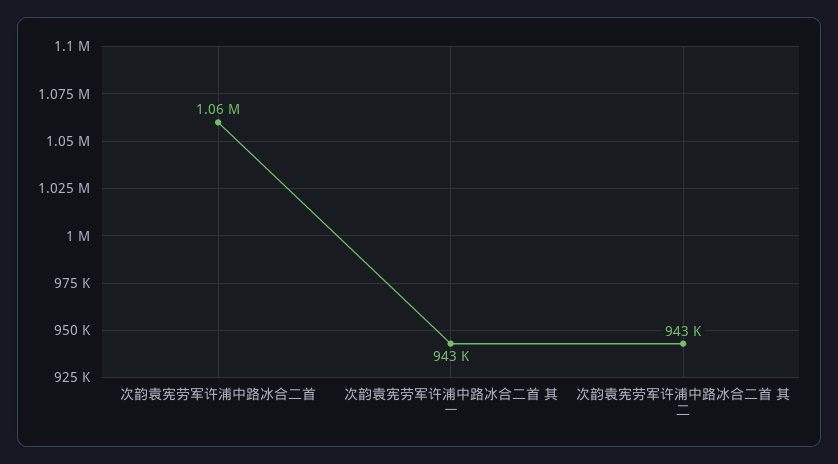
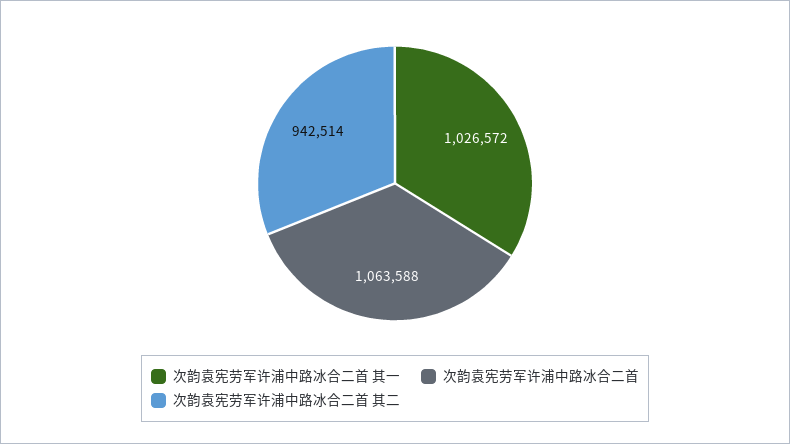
  {
    "次韵袁宪劳军许浦中路冰合二首": 1063588,
-   "次韵袁宪劳军许浦中路冰合二首 其一": 943000,
+   "次韵袁宪劳军许浦中路冰合二首 其一": 1026572,
    "次韵袁宪劳军许浦中路冰合二首 其二": 942514
  }

